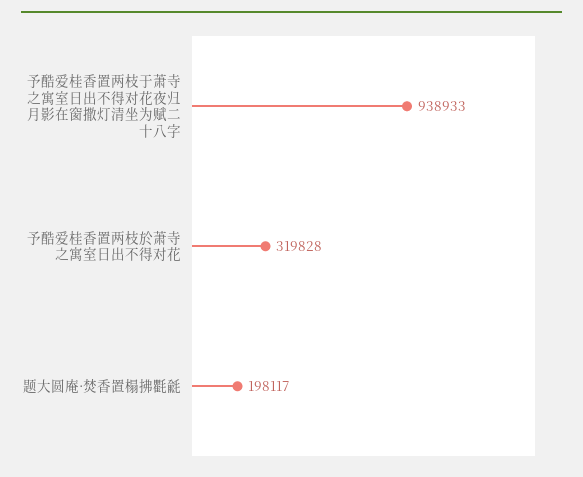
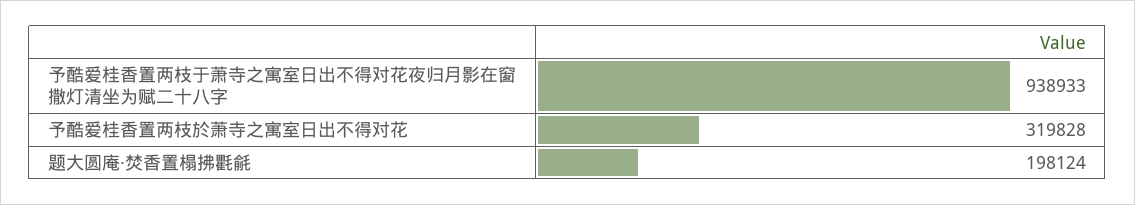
  {
    "予酷爱桂香置两枝于萧寺之寓室日出不得对花夜归月影在窗撒灯清坐为赋二十八字": 938933,
    "予酷爱桂香置两枝於萧寺之寓室日出不得对花": 319828,
-   "题大圆庵·焚香置榻拂氍毹": 198117
+   "题大圆庵·焚香置榻拂氍毹": 198124
  }

